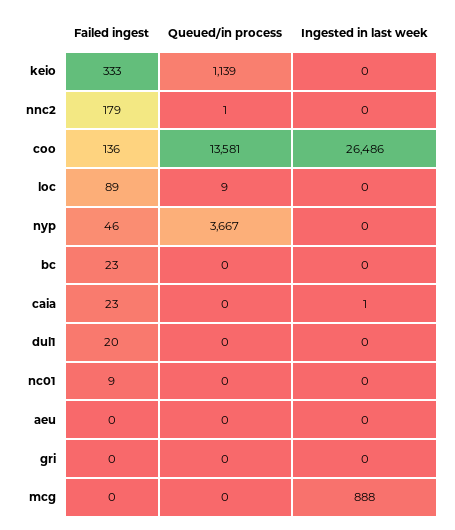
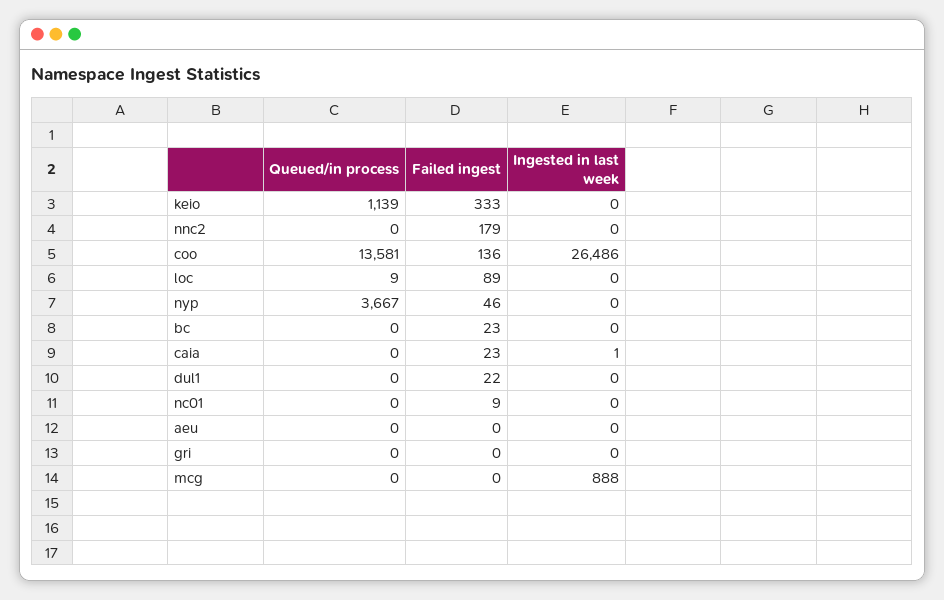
  {
    "Failed ingest": {
      "keio": 333,
      "nnc2": 179,
      "coo": 136,
      "loc": 89,
      "nyp": 46,
      "bc": 23,
      "caia": 23,
-     "dul1": 20,
+     "dul1": 22,
      "nc01": 9,
      "aeu": 0,
      "gri": 0,
      "mcg": 0
    },
    "Queued/in process": {
      "keio": 1139,
-     "nnc2": 1,
+     "nnc2": 0,
      "coo": 13581,
      "loc": 9,
      "nyp": 3667,
      "bc": 0,
      "caia": 0,
      "dul1": 0,
      "nc01": 0,
      "aeu": 0,
      "gri": 0,
      "mcg": 0
    },
    "Ingested in last week": {
      "keio": 0,
      "nnc2": 0,
      "coo": 26486,
      "loc": 0,
      "nyp": 0,
      "bc": 0,
      "caia": 1,
      "dul1": 0,
      "nc01": 0,
      "aeu": 0,
      "gri": 0,
      "mcg": 888
    }
  }

